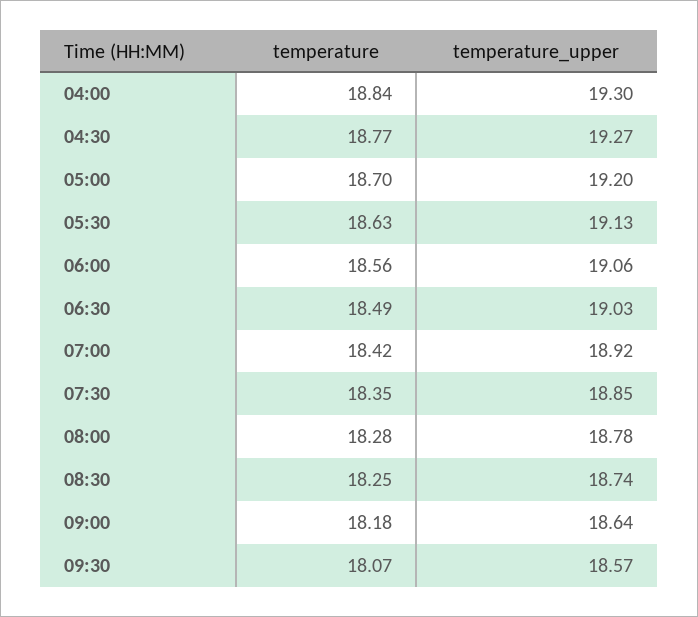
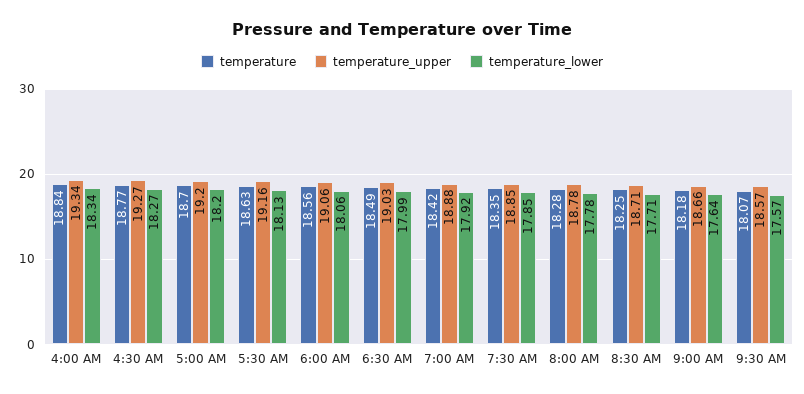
  {
    "temperature": {
      "04:00": 18.84,
      "04:30": 18.77,
      "05:00": 18.7,
      "05:30": 18.63,
      "06:00": 18.56,
      "06:30": 18.49,
      "07:00": 18.42,
      "07:30": 18.35,
      "08:00": 18.28,
      "08:30": 18.25,
      "09:00": 18.18,
      "09:30": 18.07
    },
    "temperature_upper": {
-     "04:00": 19.3,
+     "04:00": 19.34,
      "04:30": 19.27,
      "05:00": 19.2,
-     "05:30": 19.13,
+     "05:30": 19.16,
      "06:00": 19.06,
      "06:30": 19.03,
-     "07:00": 18.92,
+     "07:00": 18.88,
      "07:30": 18.85,
      "08:00": 18.78,
-     "08:30": 18.74,
+     "08:30": 18.71,
-     "09:00": 18.64,
+     "09:00": 18.66,
      "09:30": 18.57
-   }
+   },
+   "temperature_lower": {
+     "04:00": 18.34,
+     "04:30": 18.27,
+     "05:00": 18.2,
+     "05:30": 18.13,
+     "06:00": 18.06,
+     "06:30": 17.99,
+     "07:00": 17.92,
+     "07:30": 17.85,
+     "08:00": 17.78,
+     "08:30": 17.71,
+     "09:00": 17.64,
+     "09:30": 17.57
+   }
  }

